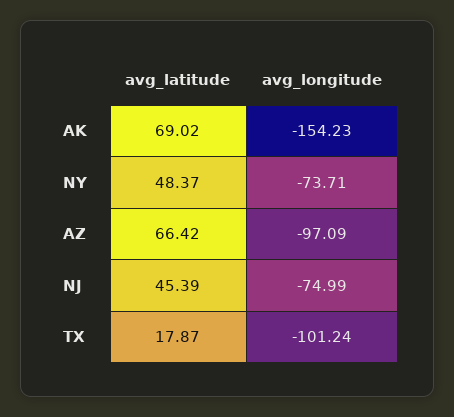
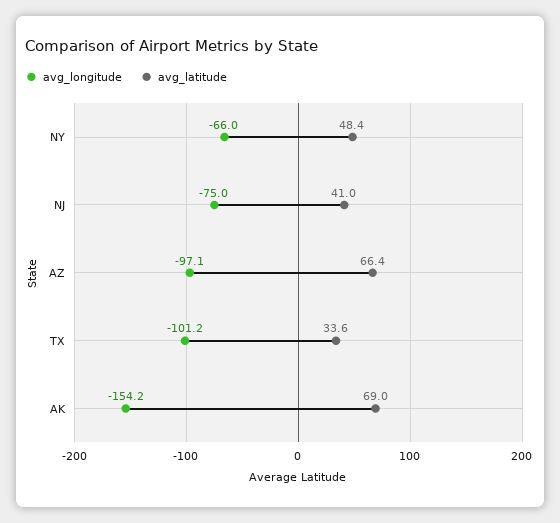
  {
    "avg_latitude": {
      "AK": 69.02,
      "NY": 48.37,
      "AZ": 66.42,
-     "NJ": 45.39,
+     "NJ": 41,
-     "TX": 17.87
+     "TX": 33.6
    },
    "avg_longitude": {
      "AK": -154.23,
-     "NY": -73.71,
+     "NY": -66,
      "AZ": -97.09,
      "NJ": -74.99,
      "TX": -101.24
    }
  }

